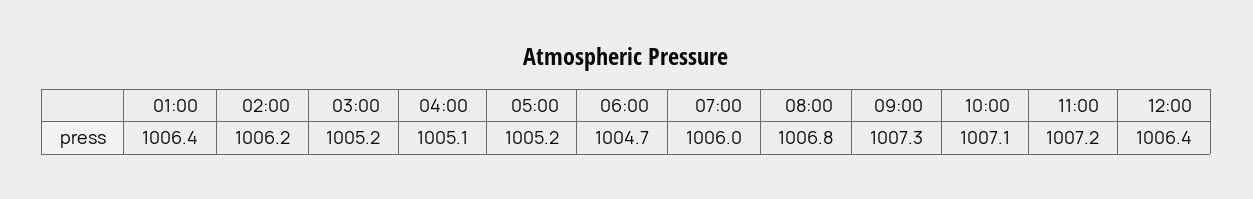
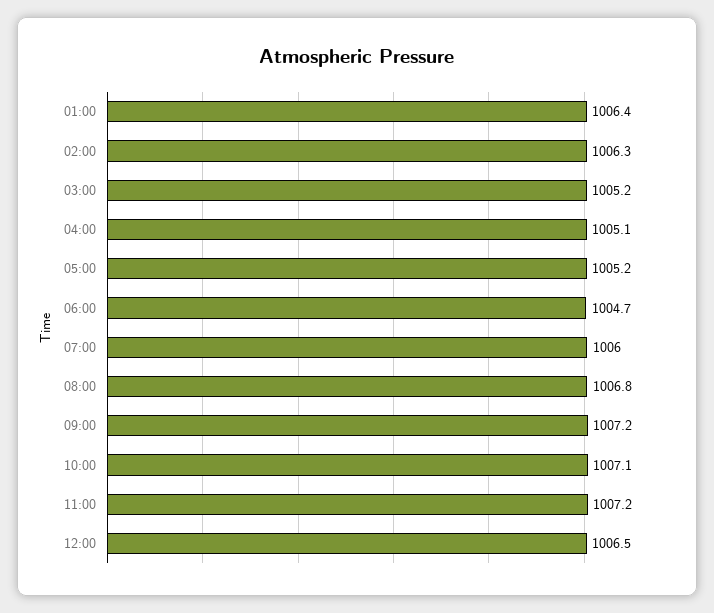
  {
    "01:00": 1006.4,
-   "02:00": 1006.2,
+   "02:00": 1006.3,
    "03:00": 1005.2,
    "04:00": 1005.1,
    "05:00": 1005.2,
    "06:00": 1004.7,
    "07:00": 1006,
    "08:00": 1006.8,
-   "09:00": 1007.3,
+   "09:00": 1007.2,
    "10:00": 1007.1,
    "11:00": 1007.2,
-   "12:00": 1006.4
+   "12:00": 1006.5
  }

